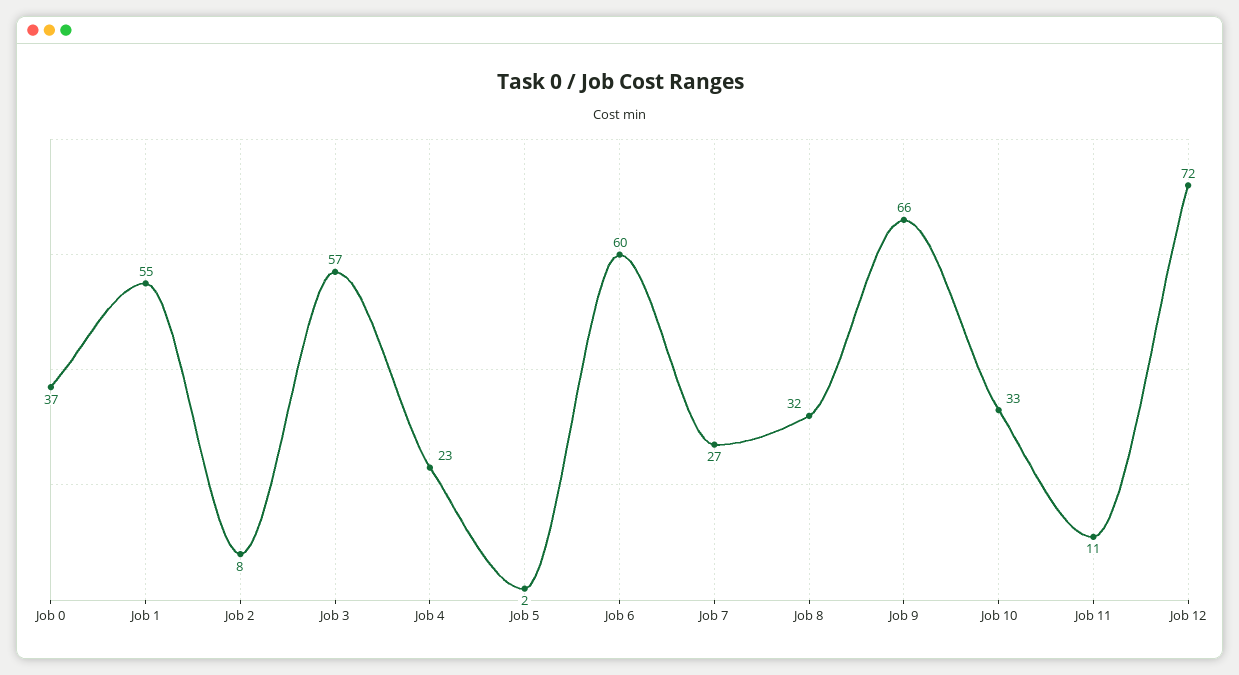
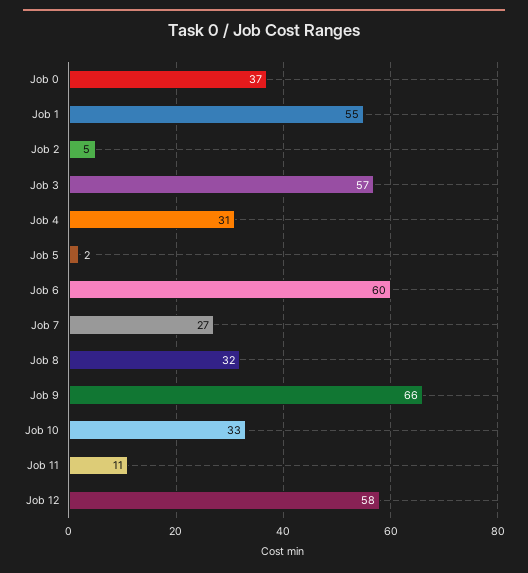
  {
    "Job 0": 37,
    "Job 1": 55,
-   "Job 2": 8,
+   "Job 2": 5,
    "Job 3": 57,
-   "Job 4": 23,
+   "Job 4": 31,
    "Job 5": 2,
    "Job 6": 60,
    "Job 7": 27,
    "Job 8": 32,
    "Job 9": 66,
    "Job 10": 33,
    "Job 11": 11,
-   "Job 12": 72
+   "Job 12": 58
  }

